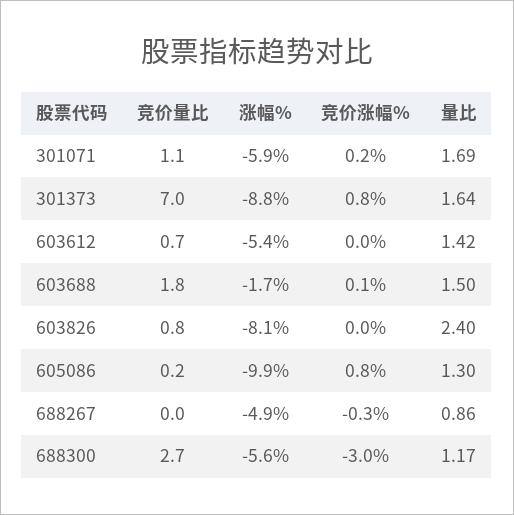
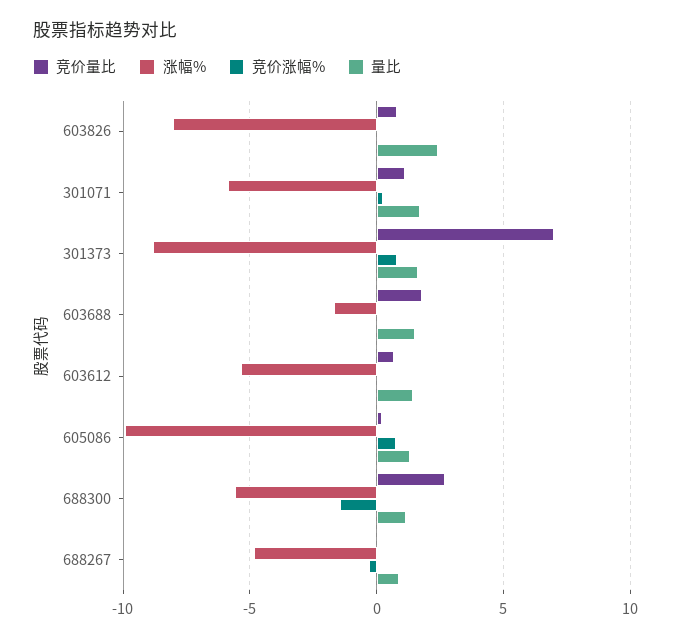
  {
    "竞价量比": {
      "301071": 1.1,
      "301373": 7,
      "603612": 0.7,
      "603688": 1.8,
      "603826": 0.8,
      "605086": 0.2,
      "688267": 0,
      "688300": 2.7
    },
    "涨幅%": {
      "301071": -5.9,
      "301373": -8.8,
      "603612": -5.4,
      "603688": -1.7,
      "603826": -8.1,
      "605086": -9.9,
      "688267": -4.9,
      "688300": -5.6
    },
    "竞价涨幅%": {
      "301071": 0.2,
      "301373": 0.8,
      "603612": 0,
      "603688": 0.1,
      "603826": 0,
      "605086": 0.8,
      "688267": -0.3,
-     "688300": -3
+     "688300": -1.5
    },
    "量比": {
      "301071": 1.69,
      "301373": 1.64,
      "603612": 1.42,
      "603688": 1.5,
      "603826": 2.4,
      "605086": 1.3,
      "688267": 0.86,
      "688300": 1.17
    }
  }

